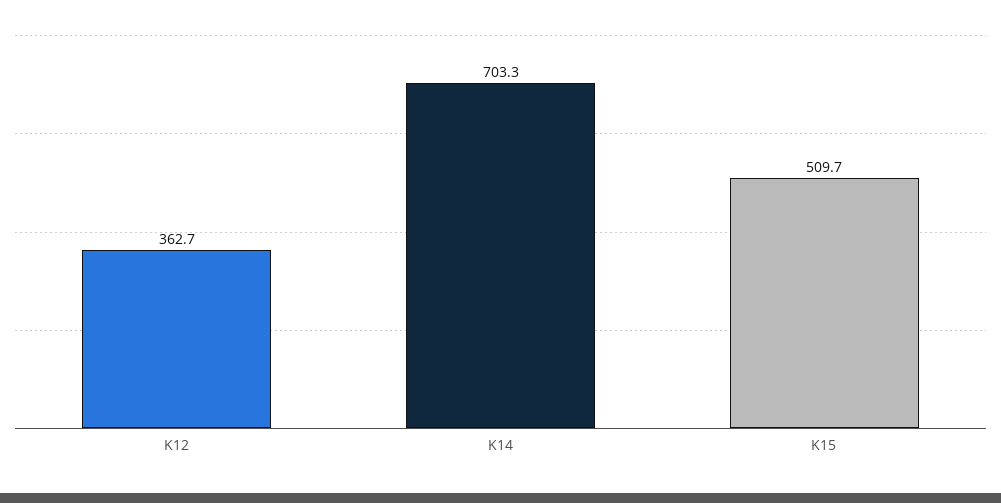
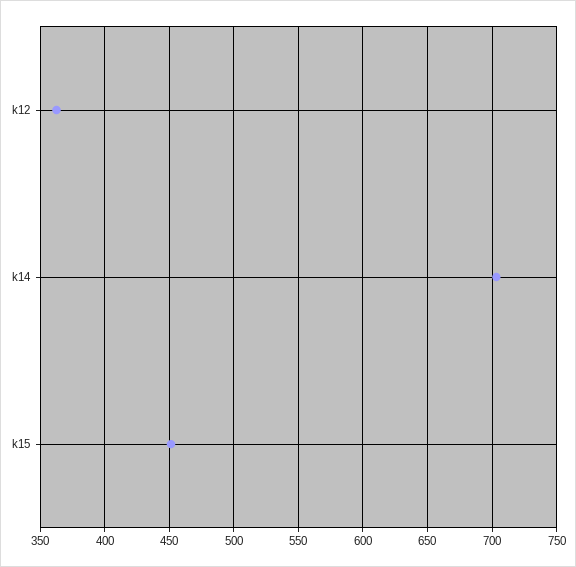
  {
    "K12": 362.7,
    "K14": 703.3,
-   "K15": 509.7
+   "K15": 450
  }

